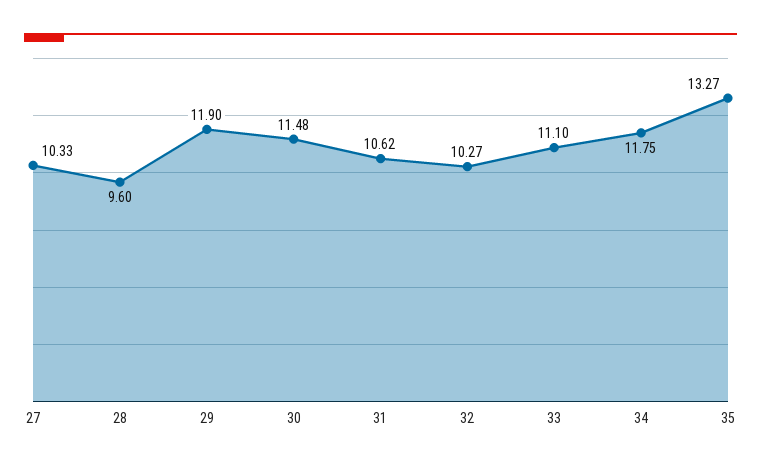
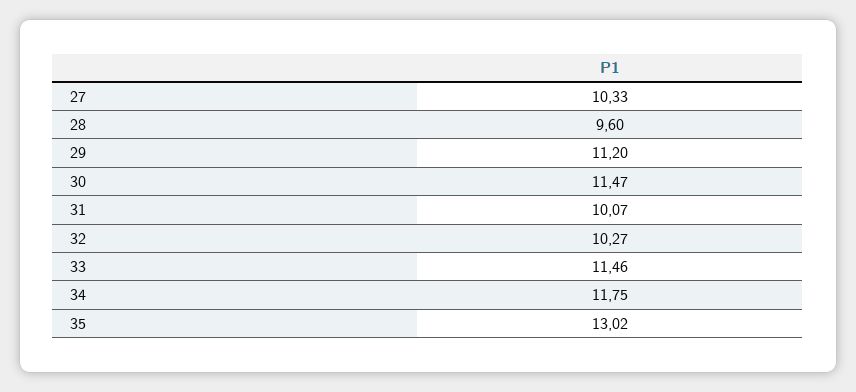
  {
    "27": 10.33,
    "28": 9.6,
-   "29": 11.9,
+   "29": 11.2,
-   "30": 11.48,
+   "30": 11.47,
-   "31": 10.62,
+   "31": 10.07,
    "32": 10.27,
-   "33": 11.1,
+   "33": 11.46,
    "34": 11.75,
-   "35": 13.27
+   "35": 13.02
  }

